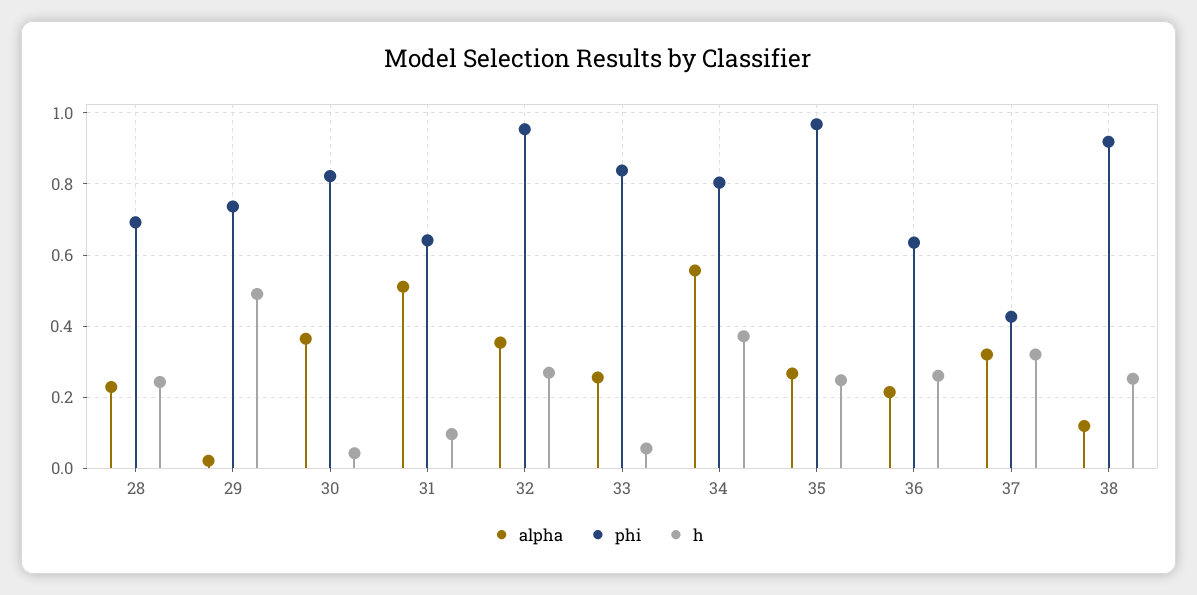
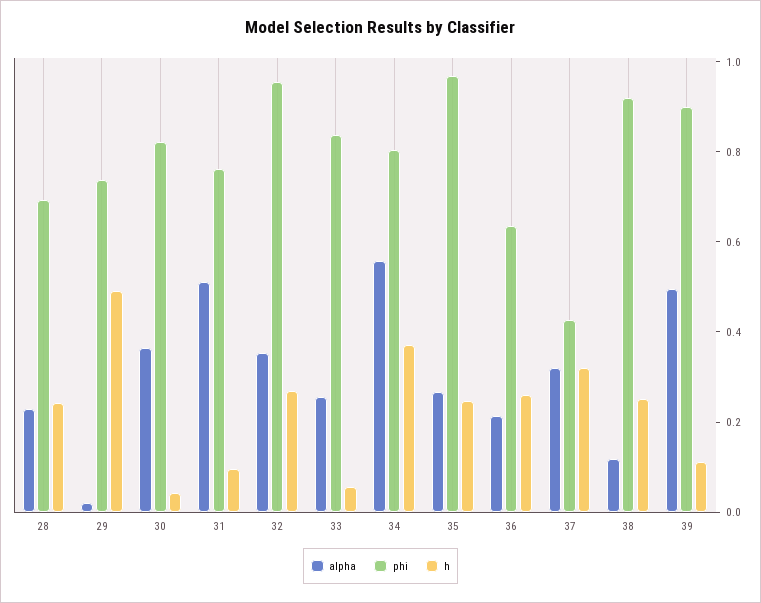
  {
    "alpha": {
      "28": 0.22,
      "29": 0.02,
      "30": 0.36,
      "31": 0.52,
      "32": 0.36,
      "33": 0.26,
      "34": 0.56,
      "35": 0.26,
      "36": 0.22,
      "37": 0.32,
-     "38": 0.12
+     "38": 0.12,
+     "39": 0.5
    },
    "phi": {
      "28": 0.7,
      "29": 0.74,
      "30": 0.82,
-     "31": 0.64,
+     "31": 0.75,
      "32": 0.96,
      "33": 0.84,
      "34": 0.8,
      "35": 0.96,
      "36": 0.64,
      "37": 0.42,
-     "38": 0.92
+     "38": 0.92,
+     "39": 0.9
    },
    "h": {
      "28": 0.24,
      "29": 0.5,
      "30": 0.04,
      "31": 0.1,
      "32": 0.26,
      "33": 0.06,
      "34": 0.38,
      "35": 0.24,
      "36": 0.26,
      "37": 0.32,
-     "38": 0.26
+     "38": 0.26,
+     "39": 0.1
    }
  }

